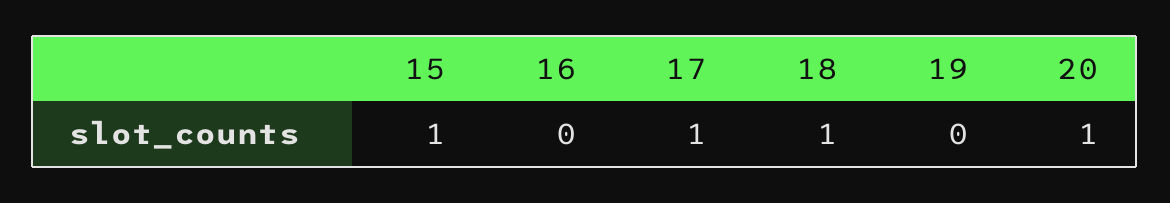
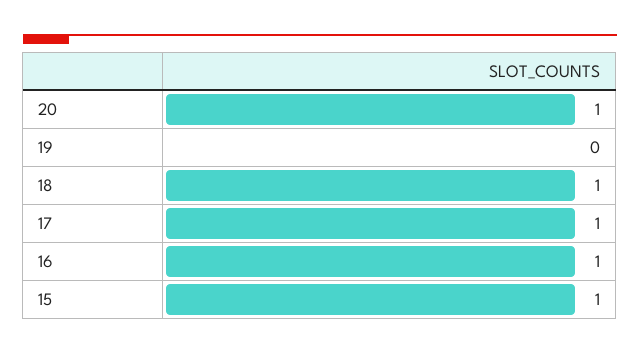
  {
    "15": 1,
-   "16": 0,
+   "16": 1,
    "17": 1,
    "18": 1,
    "19": 0,
    "20": 1
  }

